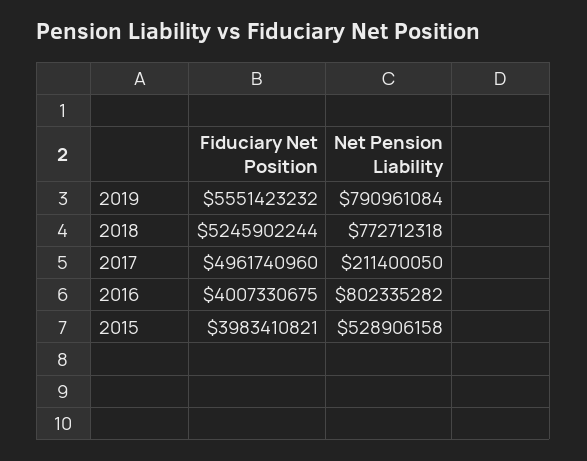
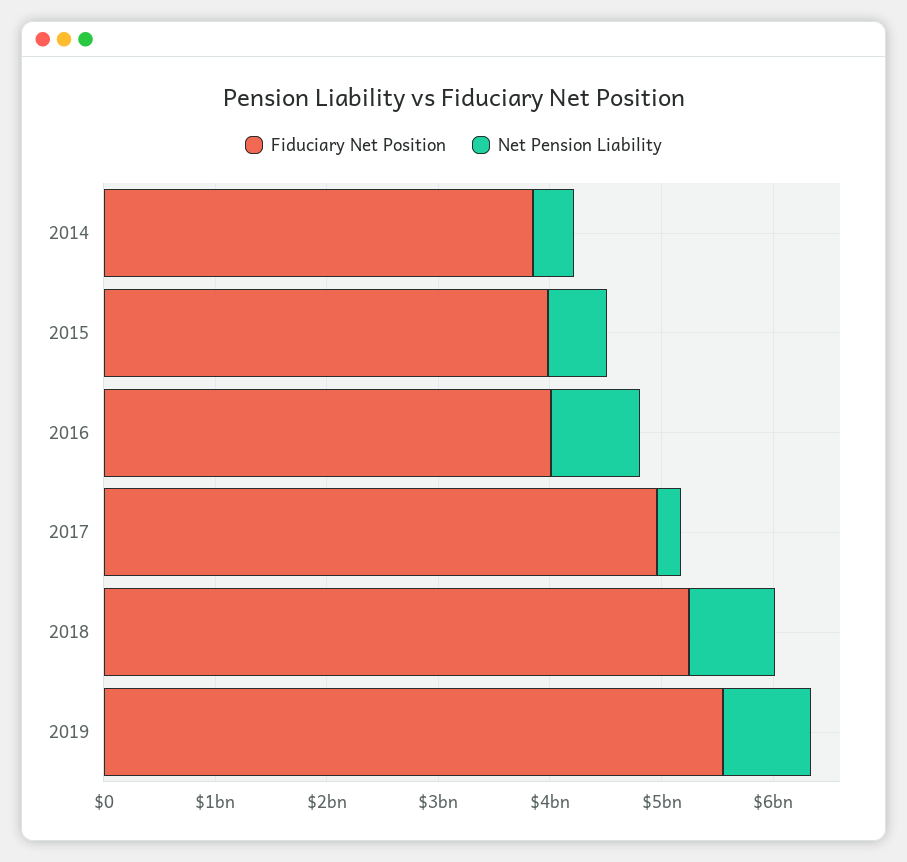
  {
    "Fiduciary Net Position": {
      "2019": 5551423232,
      "2018": 5245902244,
      "2017": 4961740960,
      "2016": 4007330675,
-     "2015": 3983410821
+     "2015": 3983410821,
+     "2014": 3800000000
    },
    "Net Pension Liability": {
      "2019": 790961084,
      "2018": 772712318,
      "2017": 211400050,
      "2016": 802335282,
-     "2015": 528906158
+     "2015": 528906158,
+     "2014": 400000000
    }
  }

